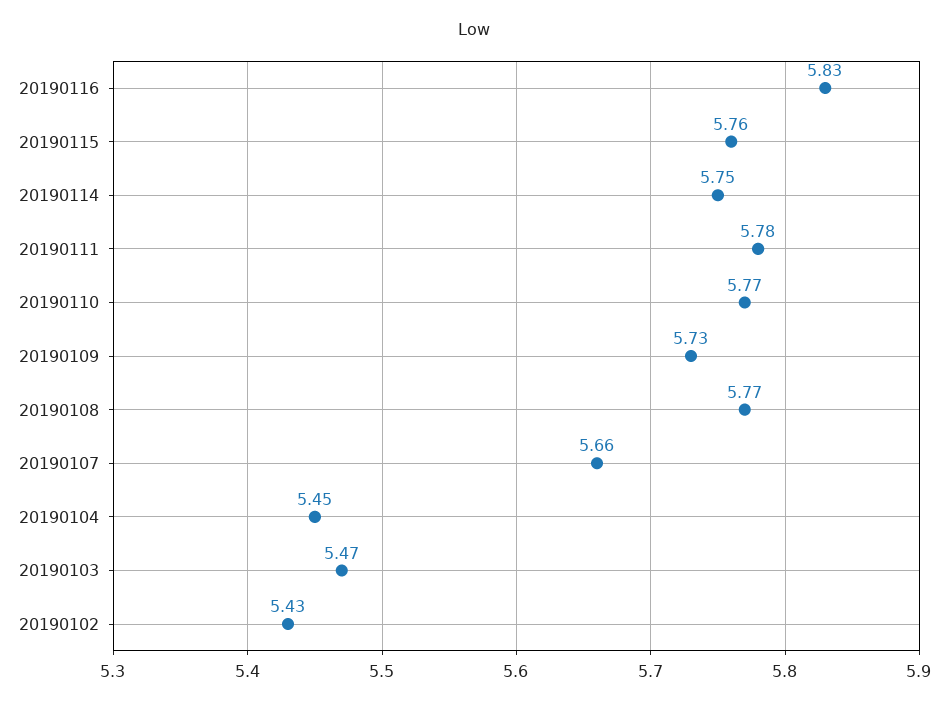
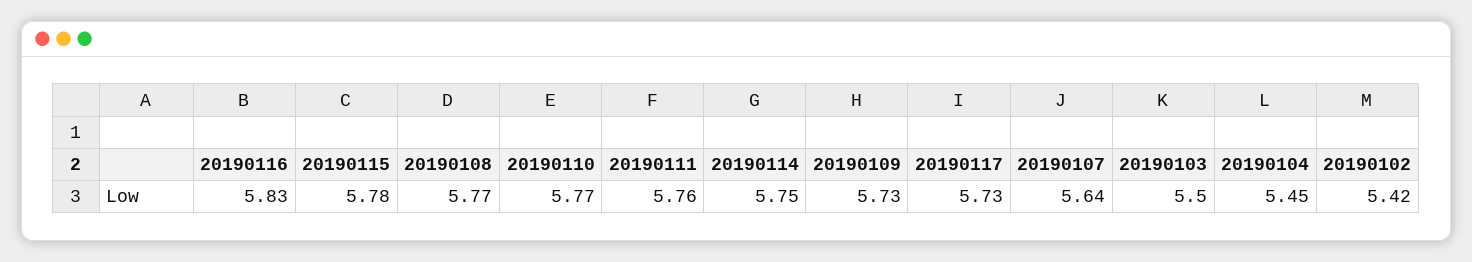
  {
    "20190116": 5.83,
-   "20190115": 5.76,
+   "20190115": 5.78,
    "20190114": 5.75,
-   "20190111": 5.78,
+   "20190111": 5.76,
    "20190110": 5.77,
    "20190109": 5.73,
    "20190108": 5.77,
-   "20190107": 5.66,
+   "20190107": 5.64,
    "20190104": 5.45,
-   "20190103": 5.47,
+   "20190103": 5.5,
-   "20190102": 5.43
+   "20190102": 5.42,
+   "20190117": 5.73
  }

